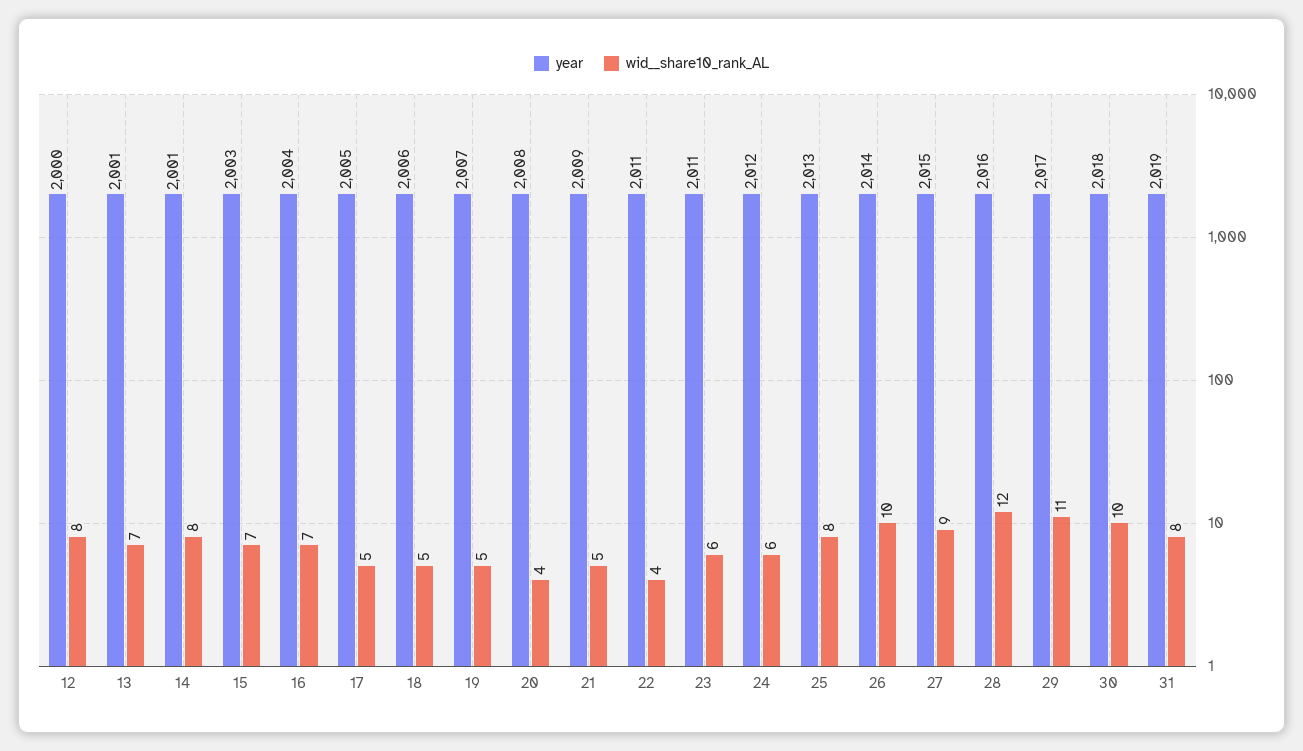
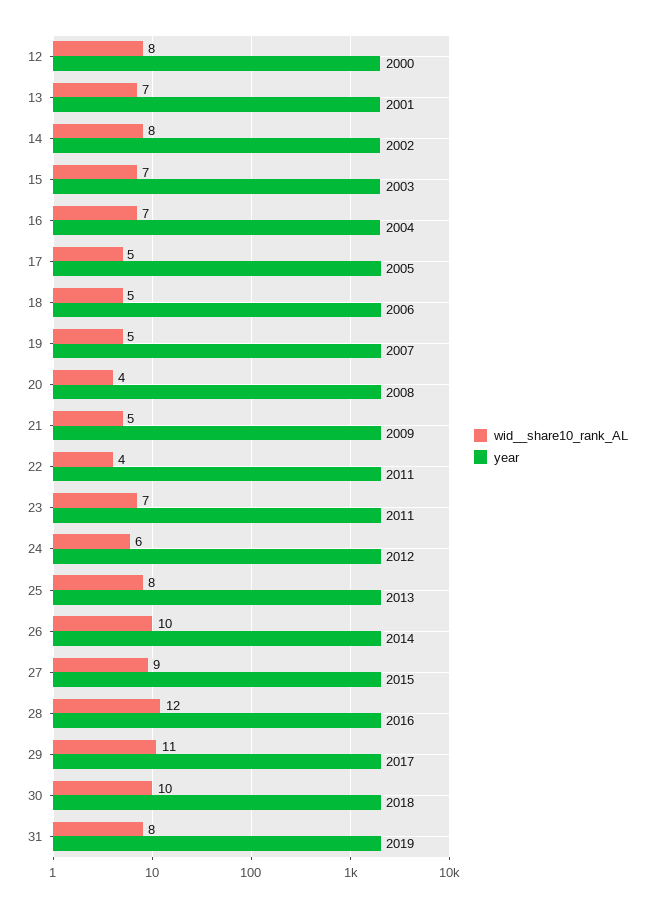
  {
    "year": {
      "12": 2000,
      "13": 2001,
-     "14": 2001,
+     "14": 2002,
      "15": 2003,
      "16": 2004,
      "17": 2005,
      "18": 2006,
      "19": 2007,
      "20": 2008,
      "21": 2009,
      "22": 2011,
      "23": 2011,
      "24": 2012,
      "25": 2013,
      "26": 2014,
      "27": 2015,
      "28": 2016,
      "29": 2017,
      "30": 2018,
      "31": 2019
    },
    "wid__share10_rank_AL": {
      "12": 8,
      "13": 7,
      "14": 8,
      "15": 7,
      "16": 7,
      "17": 5,
      "18": 5,
      "19": 5,
      "20": 4,
      "21": 5,
      "22": 4,
-     "23": 6,
+     "23": 7,
      "24": 6,
      "25": 8,
      "26": 10,
      "27": 9,
      "28": 12,
      "29": 11,
      "30": 10,
      "31": 8
    }
  }

